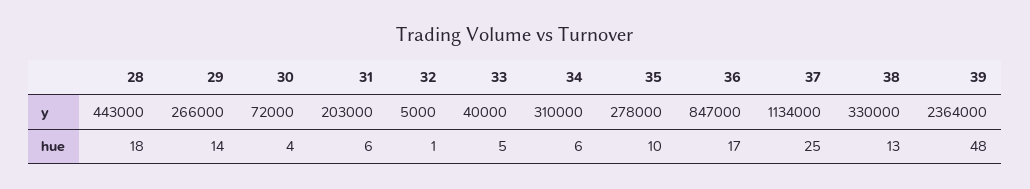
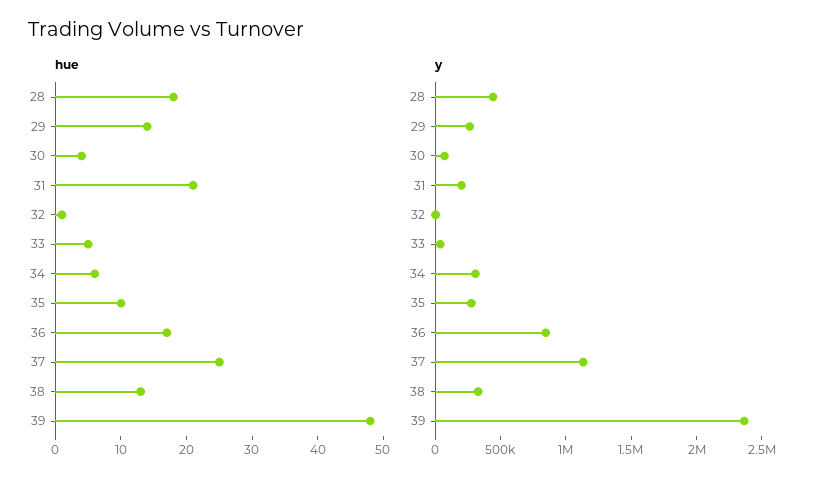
  {
    "y": {
      "28": 443000,
      "29": 266000,
      "30": 72000,
      "31": 203000,
      "32": 5000,
      "33": 40000,
      "34": 310000,
      "35": 278000,
      "36": 847000,
      "37": 1134000,
      "38": 330000,
      "39": 2364000
    },
    "hue": {
      "28": 18,
      "29": 14,
      "30": 4,
-     "31": 6,
+     "31": 20,
      "32": 1,
      "33": 5,
      "34": 6,
      "35": 10,
      "36": 17,
      "37": 25,
      "38": 13,
      "39": 48
    }
  }

